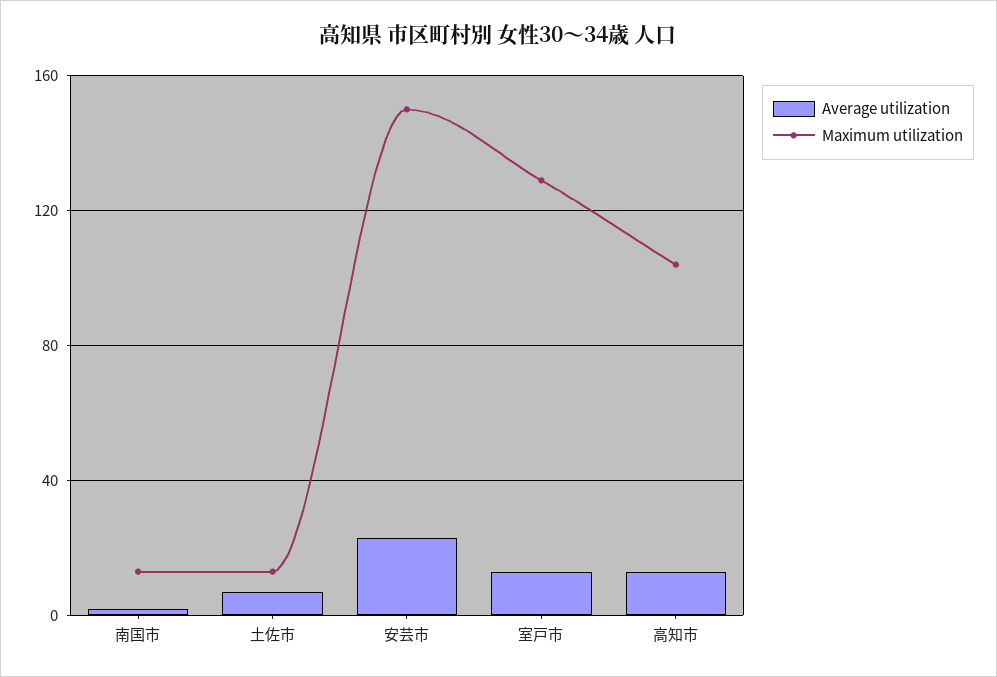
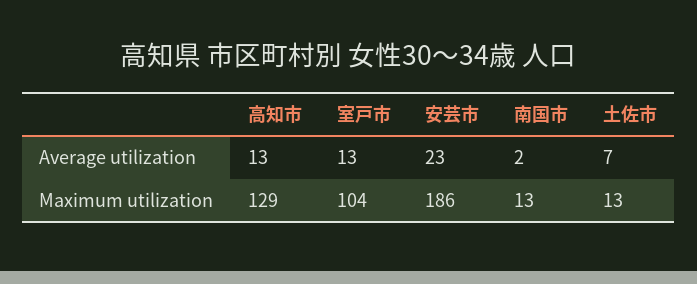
  {
    "Average utilization": {
      "南国市": 2,
      "土佐市": 7,
      "安芸市": 23,
      "室戸市": 13,
      "高知市": 13
    },
    "Maximum utilization": {
      "南国市": 13,
      "土佐市": 13,
-     "安芸市": 150,
+     "安芸市": 186,
-     "室戸市": 130,
+     "室戸市": 104,
-     "高知市": 105
+     "高知市": 129
    }
  }

